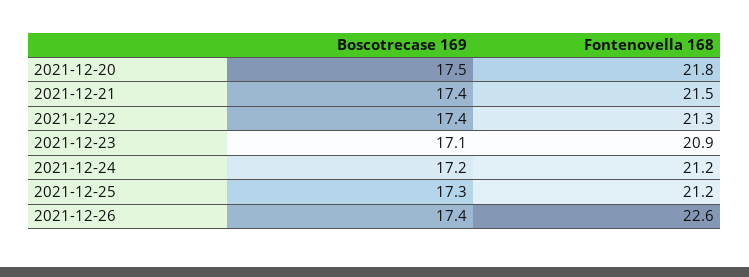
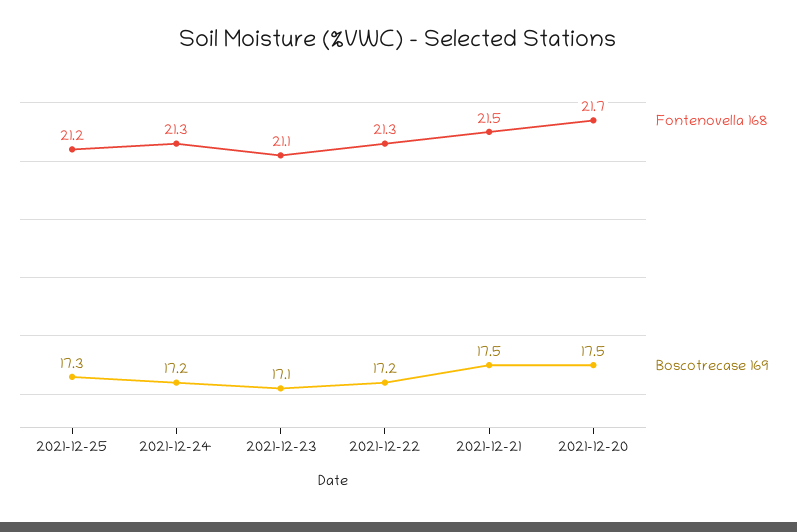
  {
    "Boscotrecase 169": {
      "2021-12-20": 17.5,
-     "2021-12-21": 17.4,
+     "2021-12-21": 17.5,
-     "2021-12-22": 17.4,
+     "2021-12-22": 17.2,
      "2021-12-23": 17.1,
      "2021-12-24": 17.2,
-     "2021-12-25": 17.3,
+     "2021-12-25": 17.3
-     "2021-12-26": 17.4
    },
    "Fontenovella 168": {
-     "2021-12-20": 21.8,
+     "2021-12-20": 21.7,
      "2021-12-21": 21.5,
      "2021-12-22": 21.3,
-     "2021-12-23": 20.9,
+     "2021-12-23": 21.1,
-     "2021-12-24": 21.2,
+     "2021-12-24": 21.3,
-     "2021-12-25": 21.2,
+     "2021-12-25": 21.2
-     "2021-12-26": 22.6
    }
  }

